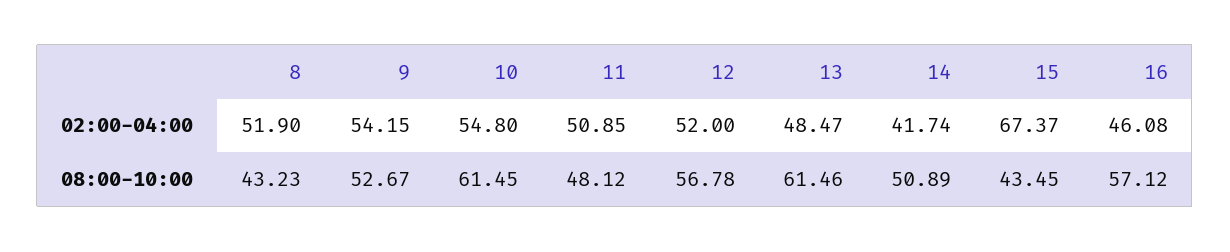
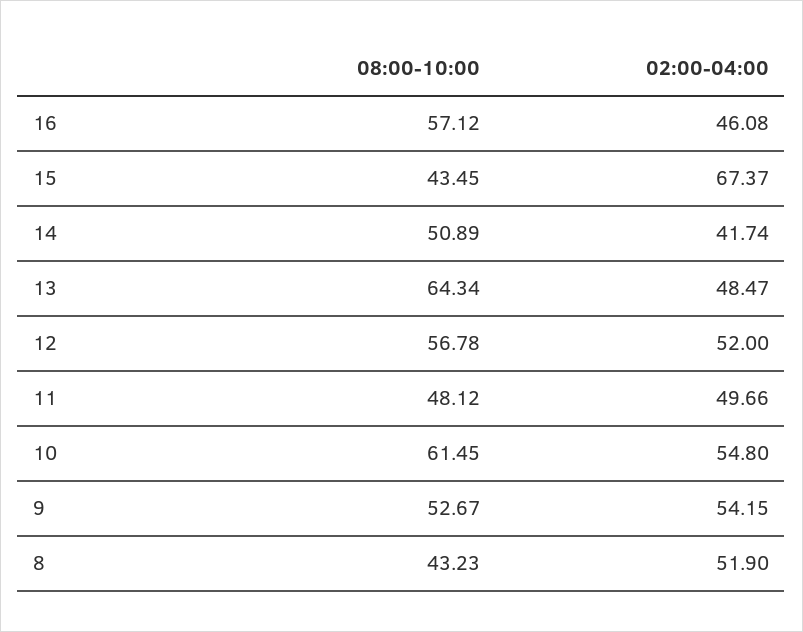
  {
    "8": {
      "02:00-04:00": 51.9,
      "08:00-10:00": 43.23
    },
    "9": {
      "02:00-04:00": 54.15,
      "08:00-10:00": 52.67
    },
    "10": {
      "02:00-04:00": 54.8,
      "08:00-10:00": 61.45
    },
    "11": {
-     "02:00-04:00": 50.85,
+     "02:00-04:00": 49.66,
      "08:00-10:00": 48.12
    },
    "12": {
      "02:00-04:00": 52,
      "08:00-10:00": 56.78
    },
    "13": {
      "02:00-04:00": 48.47,
-     "08:00-10:00": 61.46
+     "08:00-10:00": 64.34
    },
    "14": {
      "02:00-04:00": 41.74,
      "08:00-10:00": 50.89
    },
    "15": {
      "02:00-04:00": 67.37,
      "08:00-10:00": 43.45
    },
    "16": {
      "02:00-04:00": 46.08,
      "08:00-10:00": 57.12
    }
  }

